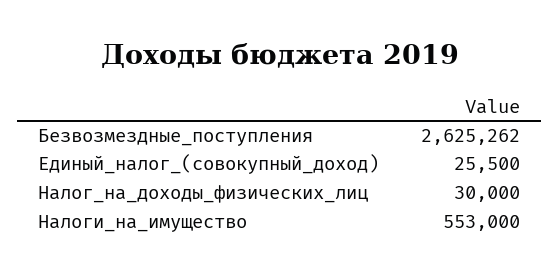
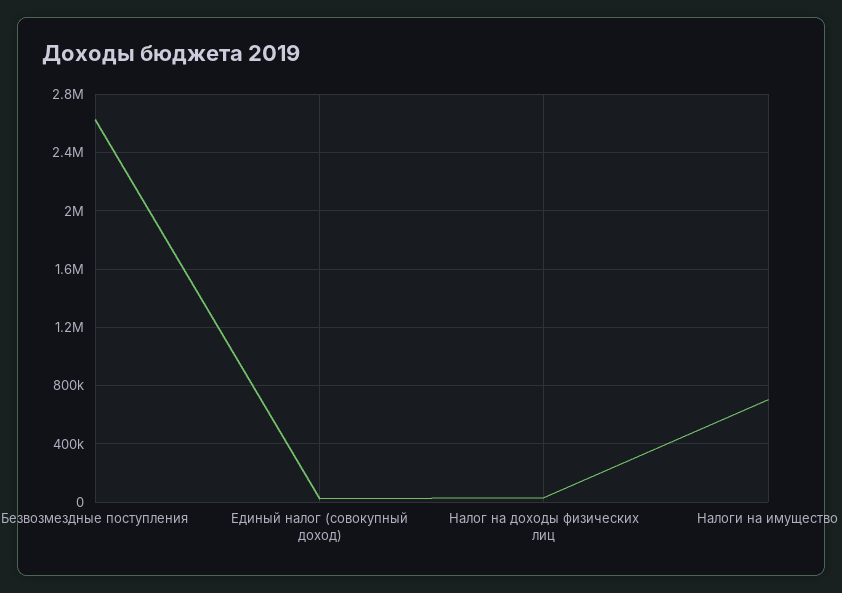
  {
    "Безвозмездные_поступления": 2625262,
    "Единый_налог_(совокупный_доход)": 25500,
    "Налог_на_доходы_физических_лиц": 30000,
-   "Налоги_на_имущество": 553000
+   "Налоги_на_имущество": 700000
  }

